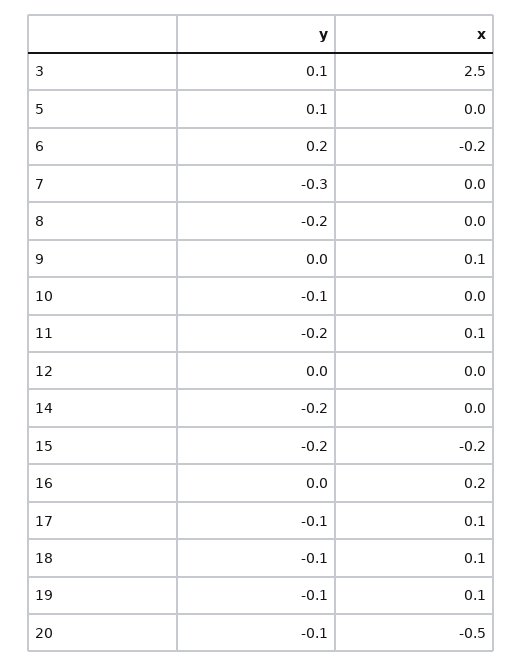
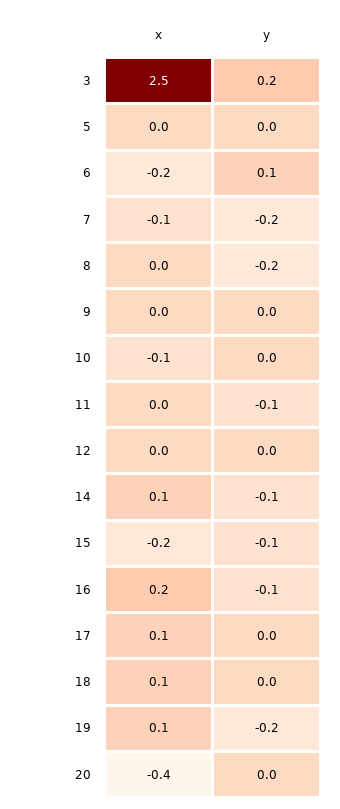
  {
    "y": {
-     "3": 0.1,
+     "3": 0.2,
-     "5": 0.1,
+     "5": 0,
-     "6": 0.2,
+     "6": 0.1,
-     "7": -0.3,
+     "7": -0.2,
      "8": -0.2,
      "9": 0,
-     "10": -0.1,
+     "10": 0,
-     "11": -0.2,
+     "11": -0.1,
      "12": 0,
-     "14": -0.2,
+     "14": -0.1,
-     "15": -0.2,
+     "15": -0.1,
-     "16": 0,
+     "16": -0.1,
-     "17": -0.1,
+     "17": 0,
-     "18": -0.1,
+     "18": 0,
-     "19": -0.1,
+     "19": -0.2,
-     "20": -0.1
+     "20": 0
    },
    "x": {
      "3": 2.5,
      "5": 0,
      "6": -0.2,
-     "7": 0,
+     "7": -0.1,
      "8": 0,
-     "9": 0.1,
+     "9": 0,
-     "10": 0,
+     "10": -0.1,
-     "11": 0.1,
+     "11": 0,
      "12": 0,
-     "14": 0,
+     "14": 0.1,
      "15": -0.2,
      "16": 0.2,
      "17": 0.1,
      "18": 0.1,
      "19": 0.1,
-     "20": -0.5
+     "20": -0.4
    }
  }

